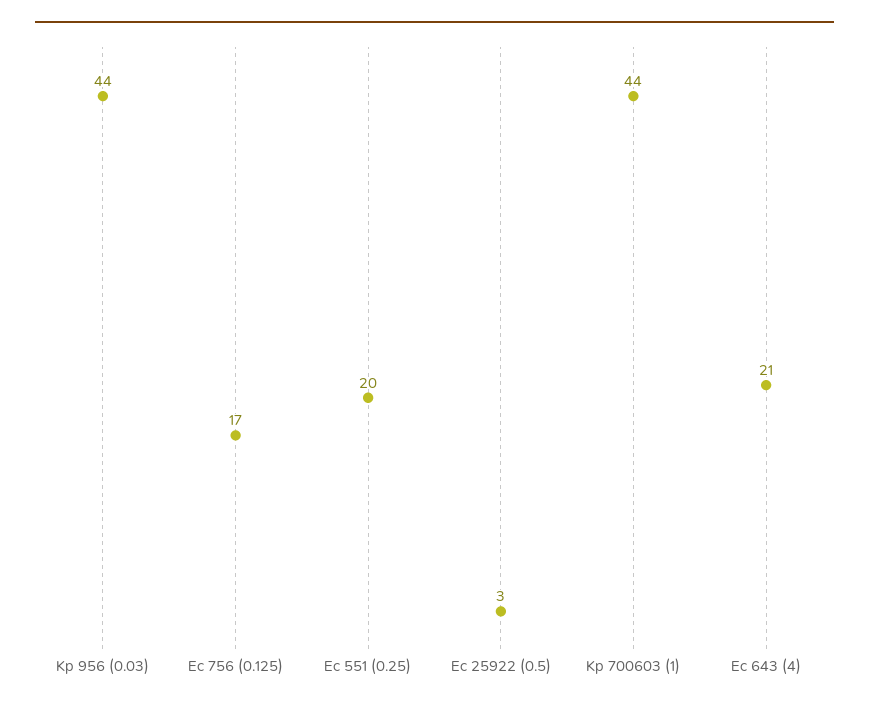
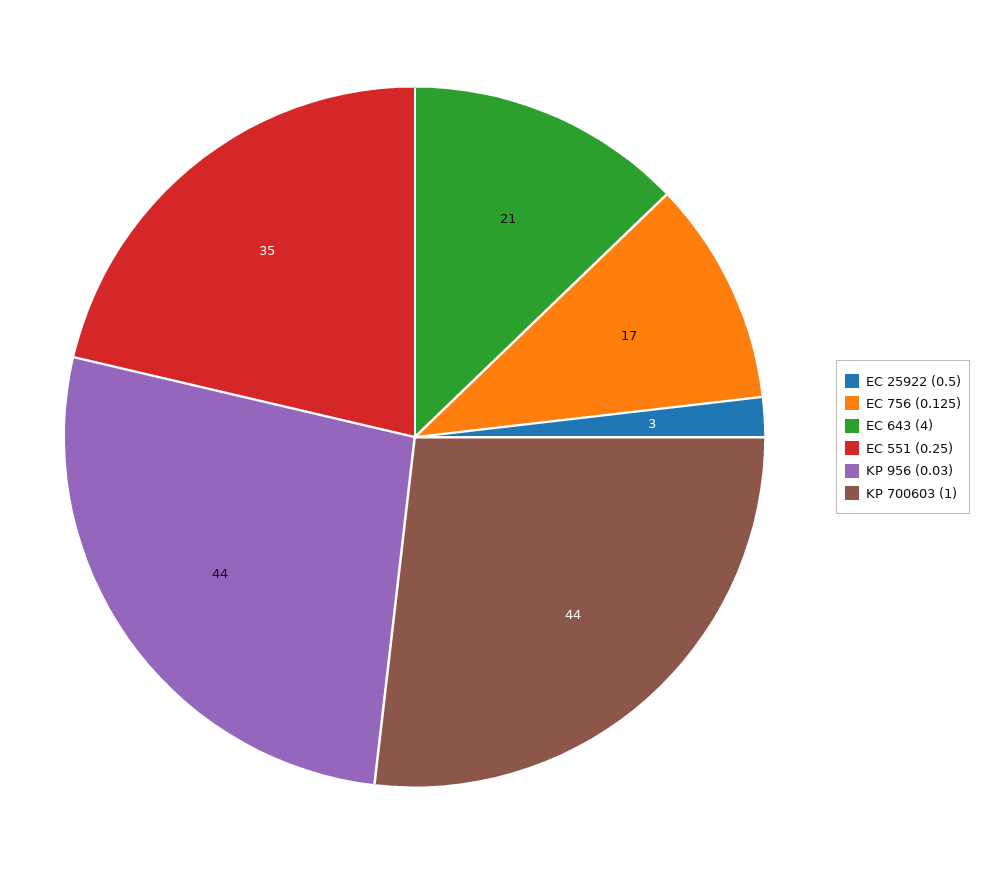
  {
    "Kp 956 (0.03)": 44,
    "Ec 756 (0.125)": 17,
-   "Ec 551 (0.25)": 20,
+   "Ec 551 (0.25)": 35,
    "Ec 25922 (0.5)": 3,
    "Kp 700603 (1)": 44,
    "Ec 643 (4)": 21
  }

